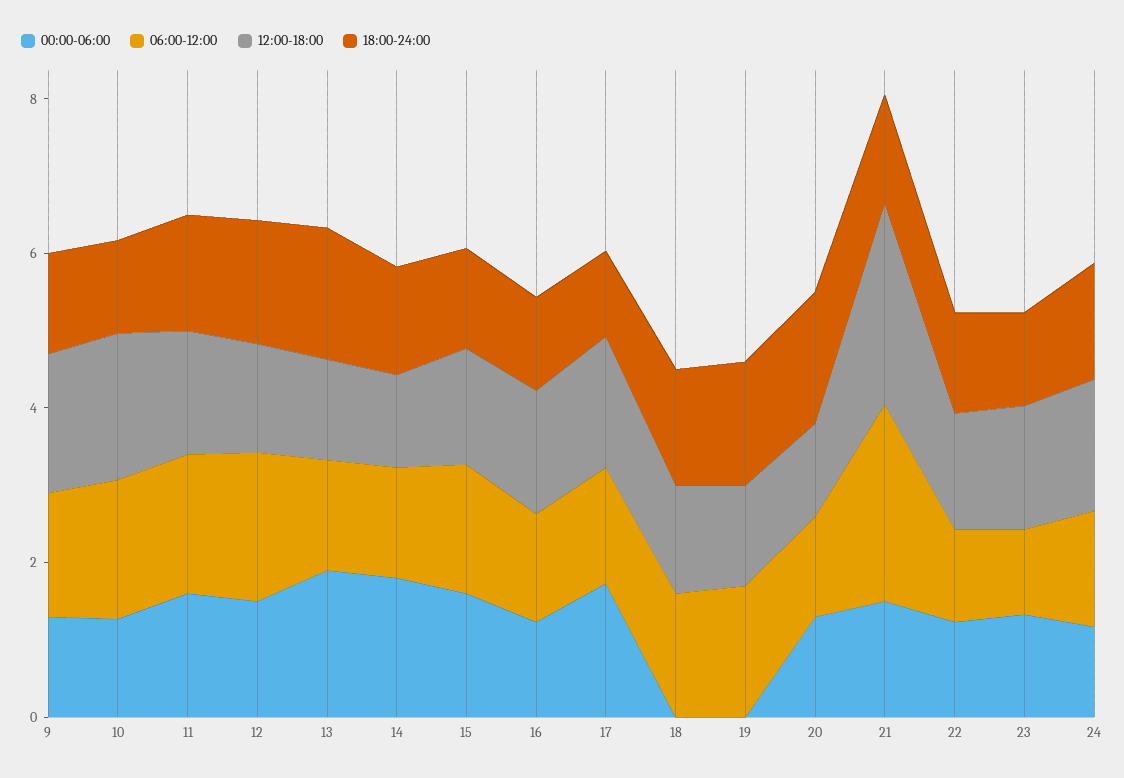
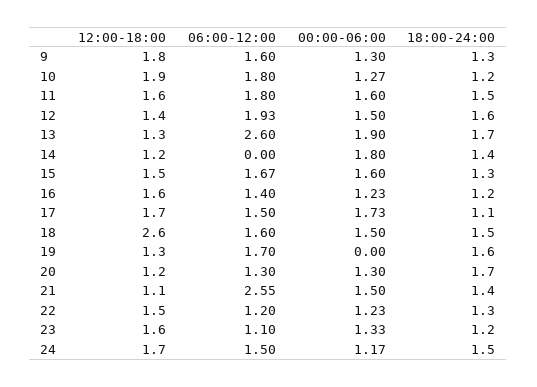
  {
    "00:00-06:00": {
      "9": 1.3,
      "10": 1.27,
      "11": 1.6,
      "12": 1.5,
      "13": 1.9,
      "14": 1.8,
      "15": 1.6,
      "16": 1.23,
      "17": 1.73,
-     "18": 0,
+     "18": 1.5,
      "19": 0,
      "20": 1.3,
      "21": 1.5,
      "22": 1.23,
      "23": 1.33,
      "24": 1.17
    },
    "06:00-12:00": {
      "9": 1.6,
      "10": 1.8,
      "11": 1.8,
      "12": 1.93,
-     "13": 1.5,
+     "13": 2.6,
-     "14": 1.5,
+     "14": 0,
      "15": 1.67,
      "16": 1.4,
      "17": 1.5,
      "18": 1.6,
      "19": 1.7,
      "20": 1.3,
      "21": 2.55,
      "22": 1.2,
      "23": 1.1,
      "24": 1.5
    },
    "12:00-18:00": {
      "9": 1.8,
      "10": 1.9,
      "11": 1.6,
      "12": 1.4,
      "13": 1.3,
      "14": 1.2,
      "15": 1.5,
      "16": 1.6,
      "17": 1.7,
-     "18": 1.5,
+     "18": 2.6,
      "19": 1.3,
      "20": 1.2,
-     "21": 2.5,
+     "21": 1.1,
      "22": 1.5,
      "23": 1.6,
      "24": 1.7
    },
    "18:00-24:00": {
      "9": 1.3,
      "10": 1.2,
      "11": 1.5,
      "12": 1.6,
      "13": 1.7,
      "14": 1.4,
      "15": 1.3,
      "16": 1.2,
      "17": 1.1,
      "18": 1.5,
      "19": 1.6,
      "20": 1.7,
      "21": 1.4,
      "22": 1.3,
      "23": 1.2,
      "24": 1.5
    }
  }

